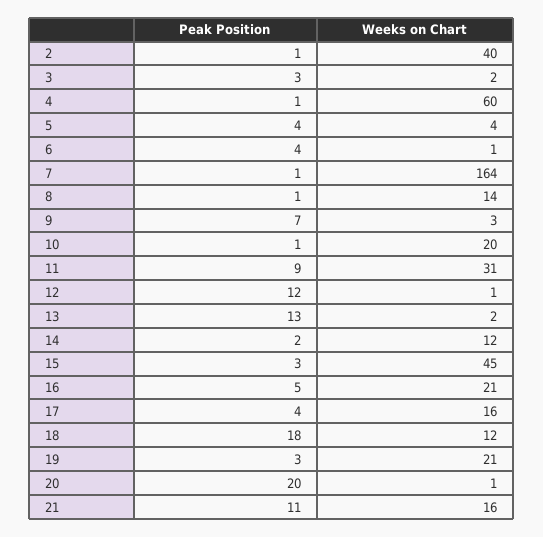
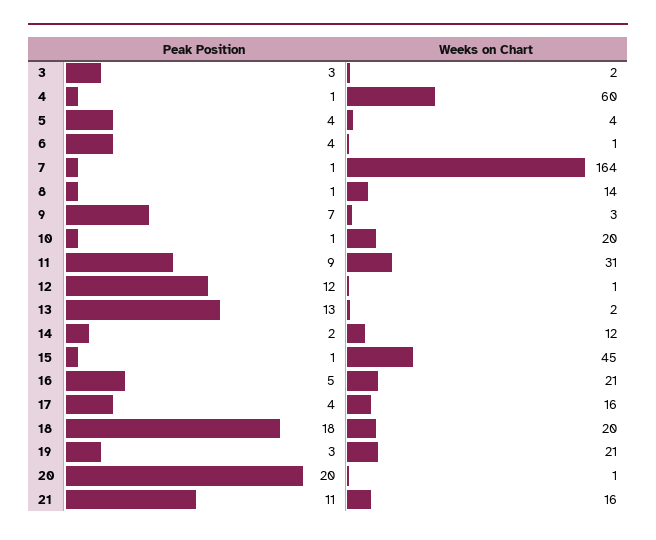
  {
    "Peak Position": {
-     "2": 1,
      "3": 3,
      "4": 1,
      "5": 4,
      "6": 4,
      "7": 1,
      "8": 1,
      "9": 7,
      "10": 1,
      "11": 9,
      "12": 12,
      "13": 13,
      "14": 2,
-     "15": 3,
+     "15": 1,
      "16": 5,
      "17": 4,
      "18": 18,
      "19": 3,
      "20": 20,
      "21": 11
    },
    "Weeks on Chart": {
-     "2": 40,
      "3": 2,
      "4": 60,
      "5": 4,
      "6": 1,
      "7": 164,
      "8": 14,
      "9": 3,
      "10": 20,
      "11": 31,
      "12": 1,
      "13": 2,
      "14": 12,
      "15": 45,
      "16": 21,
      "17": 16,
-     "18": 12,
+     "18": 20,
      "19": 21,
      "20": 1,
      "21": 16
    }
  }

